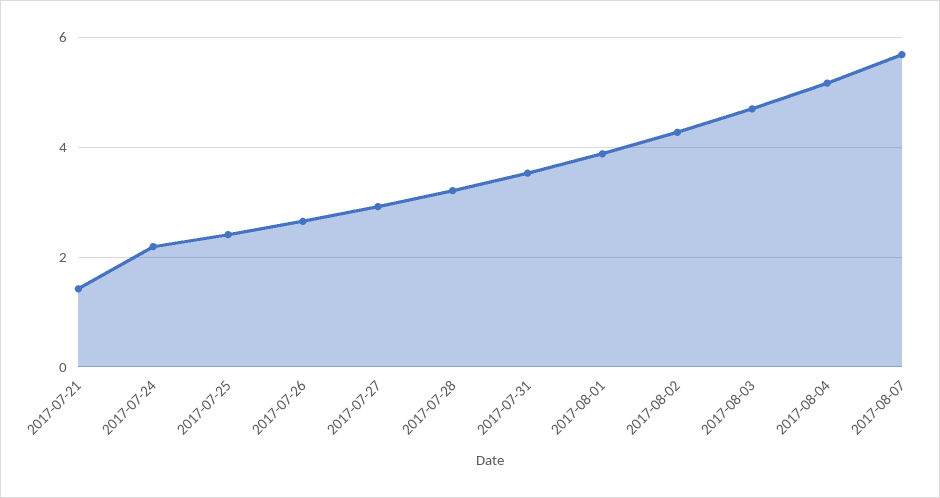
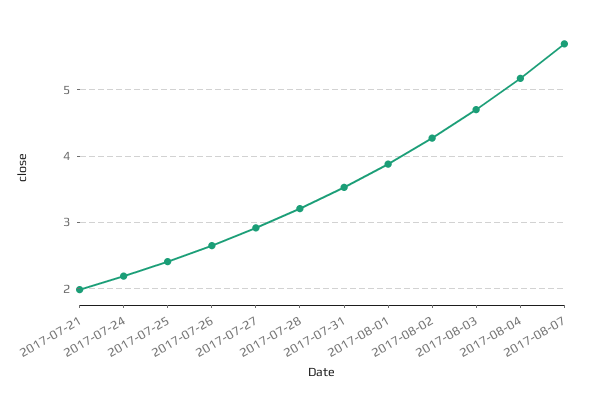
  {
-   "2017-07-21": 1.4,
+   "2017-07-21": 2,
    "2017-07-24": 2.2,
    "2017-07-25": 2.4,
    "2017-07-26": 2.7,
    "2017-07-27": 2.9,
    "2017-07-28": 3.2,
    "2017-07-31": 3.5,
    "2017-08-01": 3.9,
    "2017-08-02": 4.3,
    "2017-08-03": 4.7,
    "2017-08-04": 5.2,
    "2017-08-07": 5.7
  }

